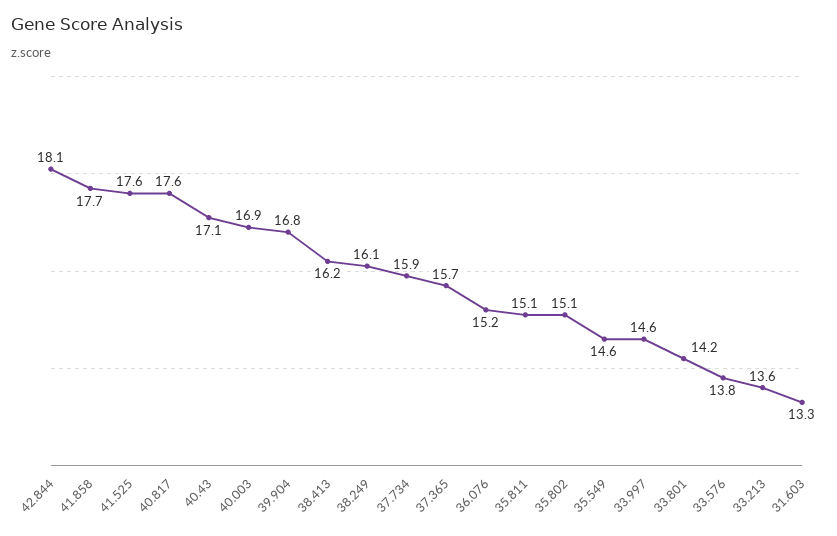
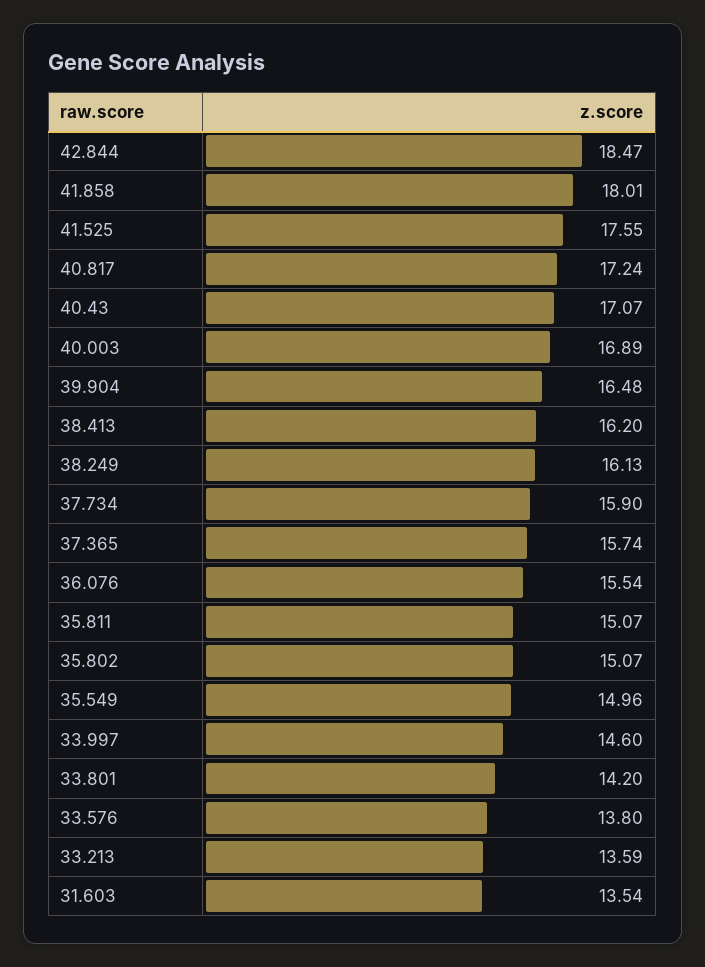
  {
-   "42.844": 18.1,
+   "42.844": 18.47,
-   "41.858": 17.7,
+   "41.858": 18.01,
    "41.525": 17.55,
-   "40.817": 17.6,
+   "40.817": 17.24,
    "40.43": 17.07,
    "40.003": 16.89,
-   "39.904": 16.8,
+   "39.904": 16.48,
    "38.413": 16.2,
    "38.249": 16.13,
    "37.734": 15.9,
    "37.365": 15.74,
-   "36.076": 15.2,
+   "36.076": 15.54,
    "35.811": 15.07,
    "35.802": 15.07,
-   "35.549": 14.6,
+   "35.549": 14.96,
    "33.997": 14.6,
    "33.801": 14.2,
    "33.576": 13.8,
    "33.213": 13.59,
-   "31.603": 13.3
+   "31.603": 13.54
  }

